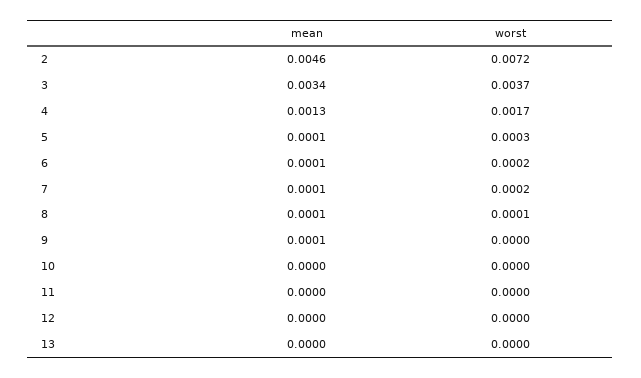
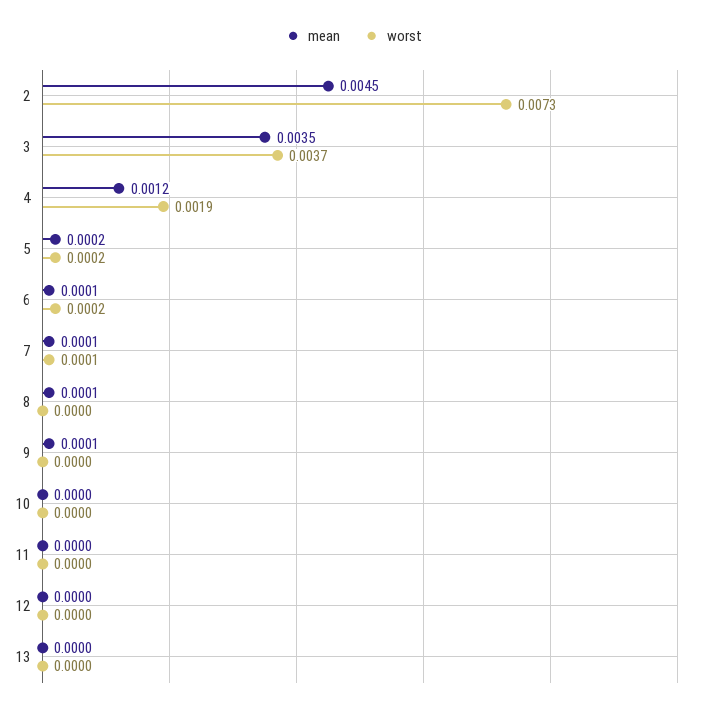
  {
    "mean": {
-     "2": 0.0046,
+     "2": 0.0045,
-     "3": 0.0034,
+     "3": 0.0035,
-     "4": 0.0013,
+     "4": 0.0012,
-     "5": 0.0001,
+     "5": 0.0002,
      "6": 0.0001,
      "7": 0.0001,
      "8": 0.0001,
      "9": 0.0001,
      "10": 0,
      "11": 0,
      "12": 0,
      "13": 0
    },
    "worst": {
-     "2": 0.0072,
+     "2": 0.0073,
      "3": 0.0037,
-     "4": 0.0017,
+     "4": 0.0019,
-     "5": 0.0003,
+     "5": 0.0002,
      "6": 0.0002,
-     "7": 0.0002,
+     "7": 0.0001,
-     "8": 0.0001,
+     "8": 0,
      "9": 0,
      "10": 0,
      "11": 0,
      "12": 0,
      "13": 0
    }
  }

